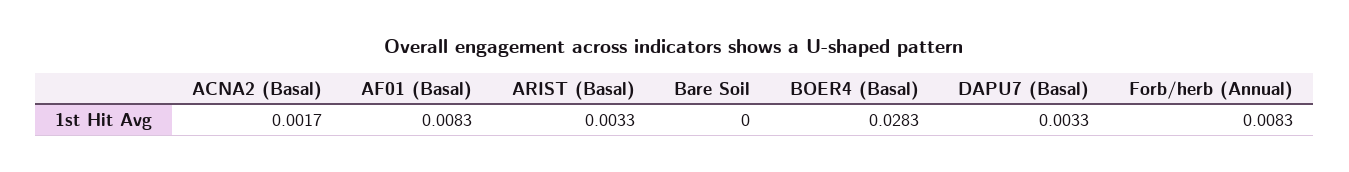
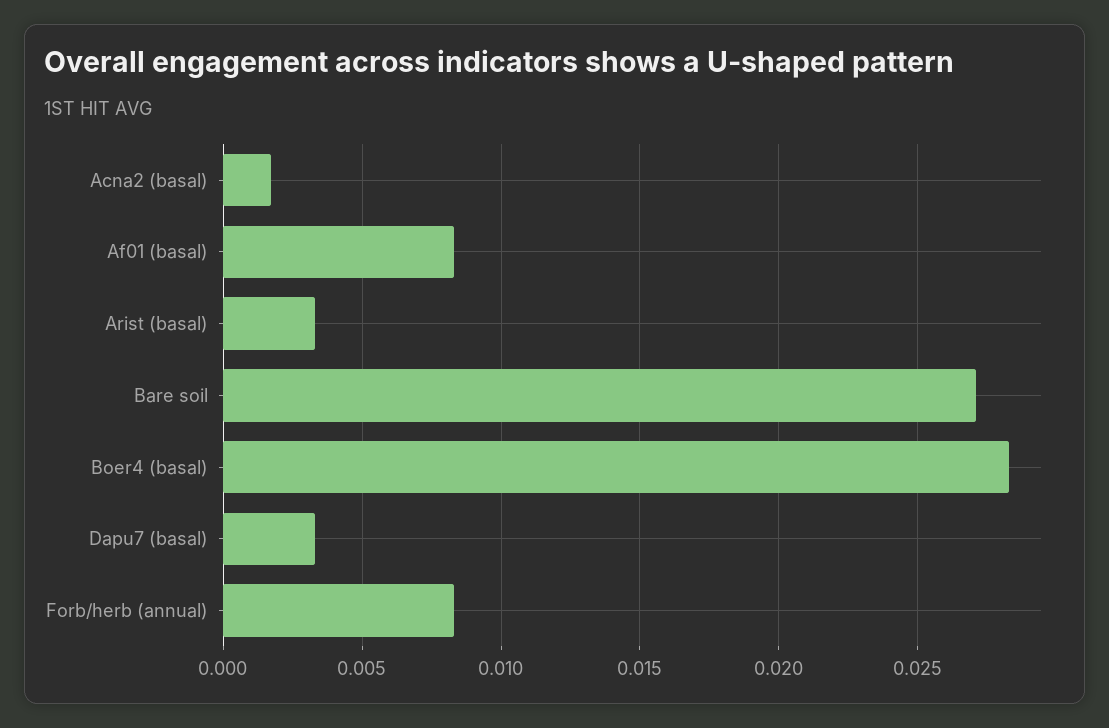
  {
    "ACNA2 (Basal)": 0.0017,
    "AF01 (Basal)": 0.0083,
    "ARIST (Basal)": 0.0033,
-   "Bare Soil": 0,
+   "Bare Soil": 0.027,
    "BOER4 (Basal)": 0.0283,
    "DAPU7 (Basal)": 0.0033,
    "Forb/herb (Annual)": 0.0083
  }

